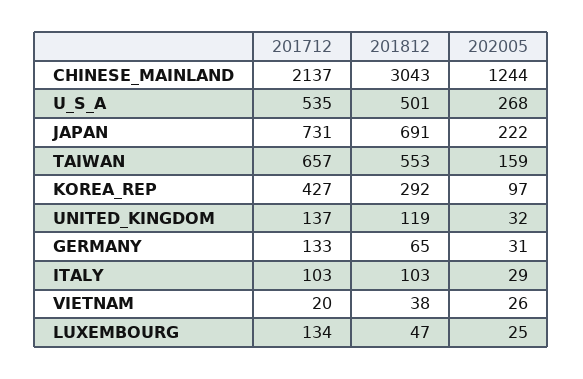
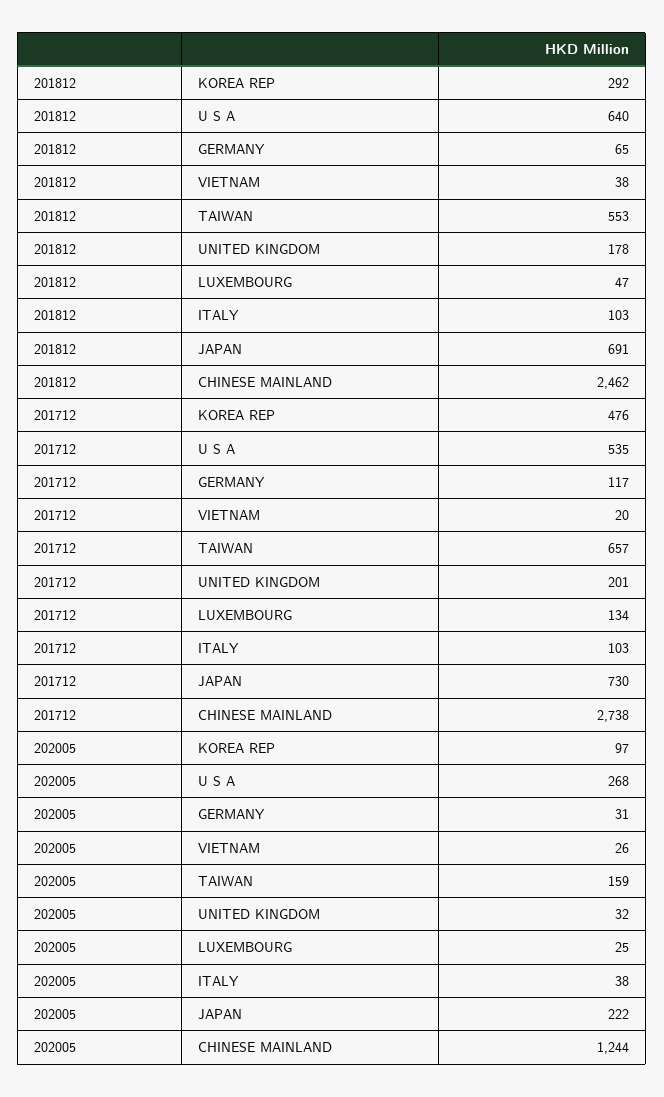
  {
    "201712": {
-     "CHINESE_MAINLAND": 2137,
+     "CHINESE_MAINLAND": 2738,
      "U_S_A": 535,
-     "JAPAN": 731,
+     "JAPAN": 730,
      "TAIWAN": 657,
-     "KOREA_REP": 427,
+     "KOREA_REP": 476,
-     "UNITED_KINGDOM": 137,
+     "UNITED_KINGDOM": 201,
-     "GERMANY": 133,
+     "GERMANY": 117,
      "ITALY": 103,
      "VIETNAM": 20,
      "LUXEMBOURG": 134
    },
    "201812": {
-     "CHINESE_MAINLAND": 3043,
+     "CHINESE_MAINLAND": 2462,
-     "U_S_A": 501,
+     "U_S_A": 640,
      "JAPAN": 691,
      "TAIWAN": 553,
      "KOREA_REP": 292,
-     "UNITED_KINGDOM": 119,
+     "UNITED_KINGDOM": 178,
      "GERMANY": 65,
      "ITALY": 103,
      "VIETNAM": 38,
      "LUXEMBOURG": 47
    },
    "202005": {
      "CHINESE_MAINLAND": 1244,
      "U_S_A": 268,
      "JAPAN": 222,
      "TAIWAN": 159,
      "KOREA_REP": 97,
      "UNITED_KINGDOM": 32,
      "GERMANY": 31,
-     "ITALY": 29,
+     "ITALY": 38,
      "VIETNAM": 26,
      "LUXEMBOURG": 25
    }
  }

